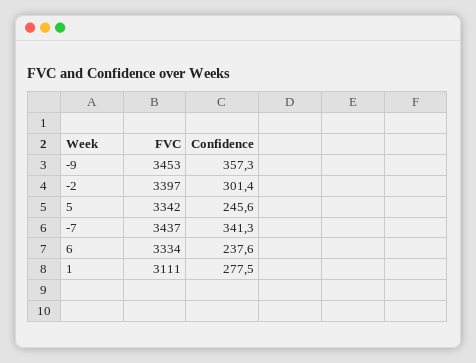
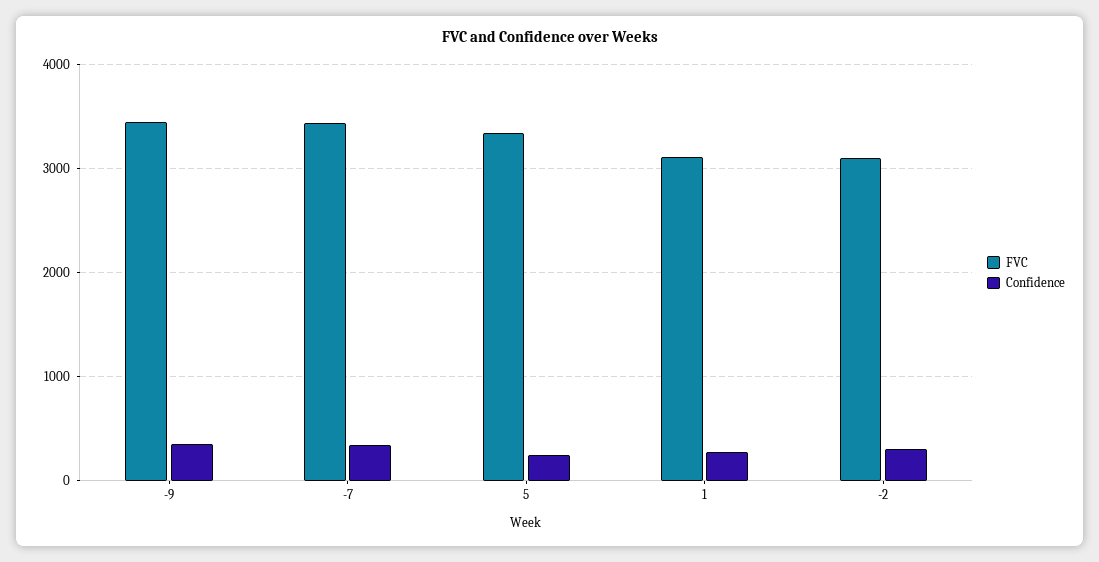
  {
    "FVC": {
      "-9": 3453,
-     "-2": 3397,
+     "-2": 3100,
      "5": 3342,
      "-7": 3437,
-     "6": 3334,
      "1": 3111
    },
    "Confidence": {
      "-9": 357.3,
      "-2": 301.4,
      "5": 245.6,
      "-7": 341.3,
-     "6": 237.6,
      "1": 277.5
    }
  }

